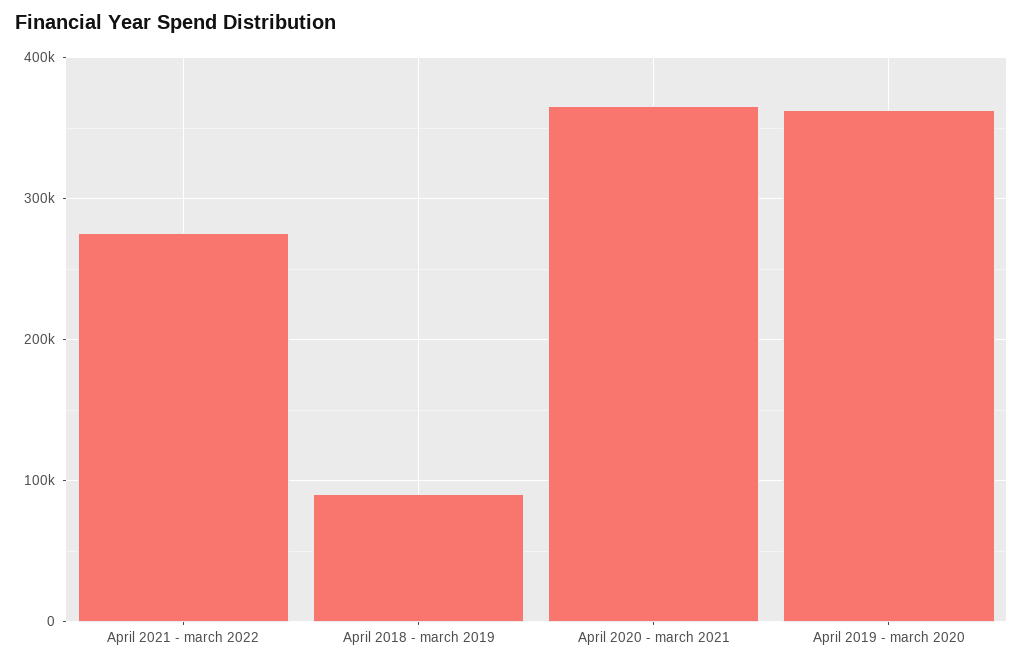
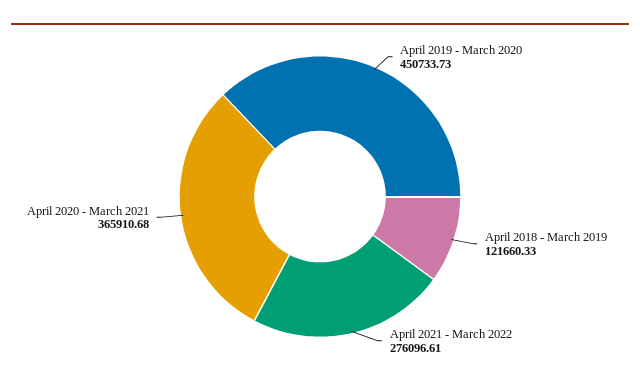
  {
    "April 2021 - march 2022": 276096.61,
-   "April 2018 - march 2019": 90000,
+   "April 2018 - march 2019": 121660.33,
    "April 2020 - march 2021": 365910.68,
-   "April 2019 - march 2020": 360000
+   "April 2019 - march 2020": 450733.73
  }

